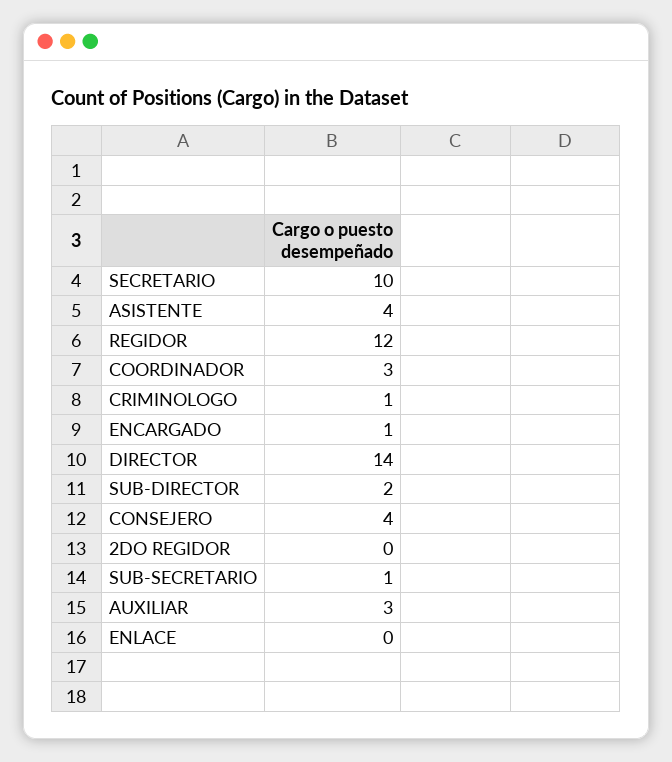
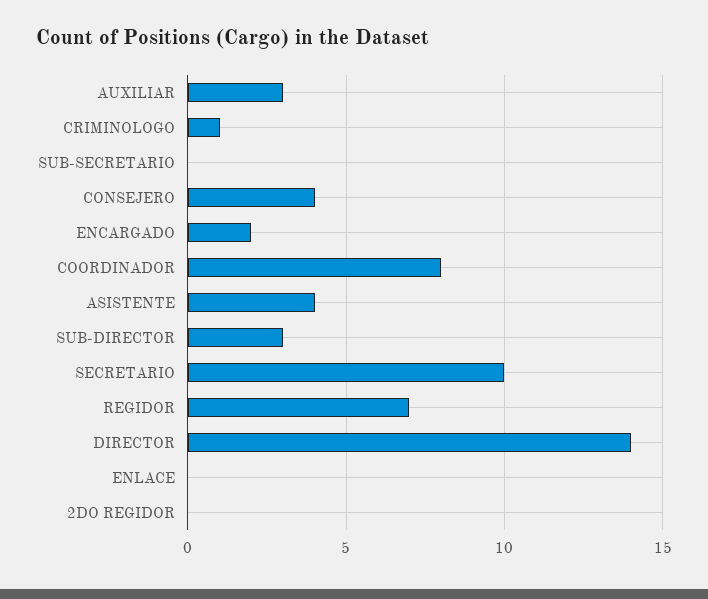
  {
    "SECRETARIO": 10,
    "ASISTENTE": 4,
-   "REGIDOR": 12,
+   "REGIDOR": 7,
-   "COORDINADOR": 3,
+   "COORDINADOR": 8,
    "CRIMINOLOGO": 1,
-   "ENCARGADO": 1,
+   "ENCARGADO": 2,
    "DIRECTOR": 14,
-   "SUB-DIRECTOR": 2,
+   "SUB-DIRECTOR": 3,
    "CONSEJERO": 4,
    "2DO REGIDOR": 0,
-   "SUB-SECRETARIO": 1,
+   "SUB-SECRETARIO": 0,
    "AUXILIAR": 3,
    "ENLACE": 0
  }

